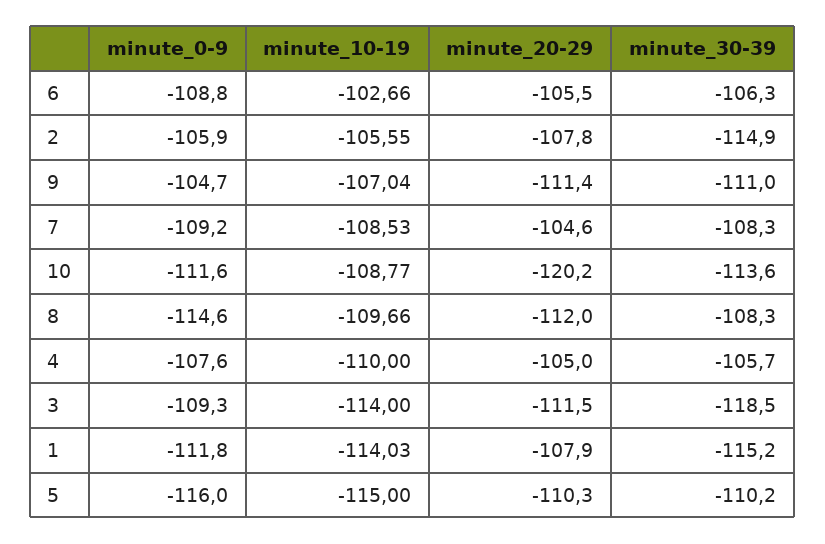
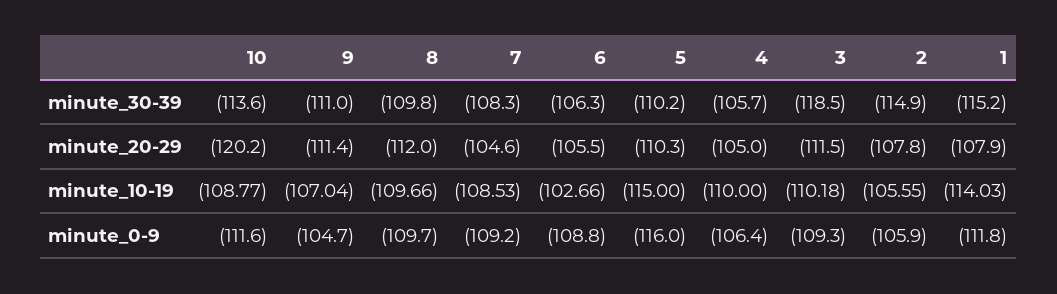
  {
    "minute_0-9": {
      "6": -108.8,
      "2": -105.9,
      "9": -104.7,
      "7": -109.2,
      "10": -111.6,
-     "8": -114.6,
+     "8": -109.7,
-     "4": -107.6,
+     "4": -106.4,
      "3": -109.3,
      "1": -111.8,
      "5": -116
    },
    "minute_10-19": {
      "6": -102.66,
      "2": -105.55,
      "9": -107.04,
      "7": -108.53,
      "10": -108.77,
      "8": -109.66,
      "4": -110,
-     "3": -114,
+     "3": -110.18,
      "1": -114.03,
      "5": -115
    },
    "minute_20-29": {
      "6": -105.5,
      "2": -107.8,
      "9": -111.4,
      "7": -104.6,
      "10": -120.2,
      "8": -112,
      "4": -105,
      "3": -111.5,
      "1": -107.9,
      "5": -110.3
    },
    "minute_30-39": {
      "6": -106.3,
      "2": -114.9,
      "9": -111,
      "7": -108.3,
      "10": -113.6,
-     "8": -108.3,
+     "8": -109.8,
      "4": -105.7,
      "3": -118.5,
      "1": -115.2,
      "5": -110.2
    }
  }

